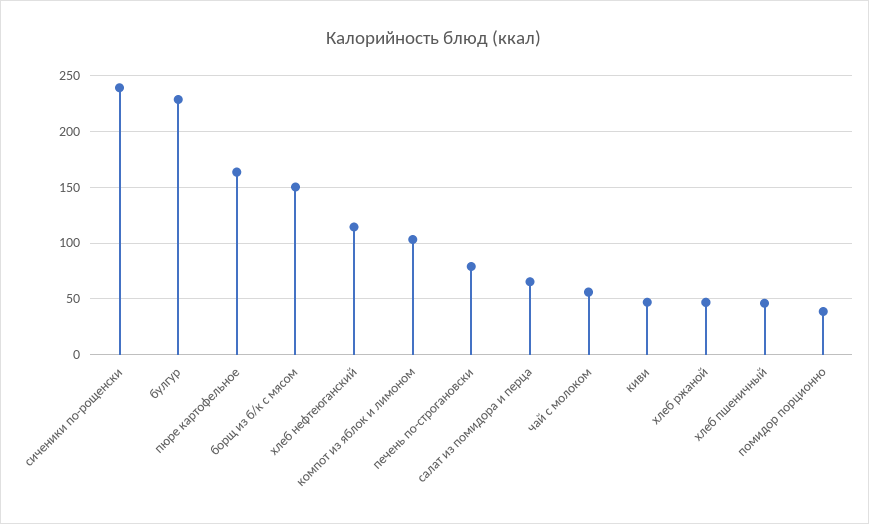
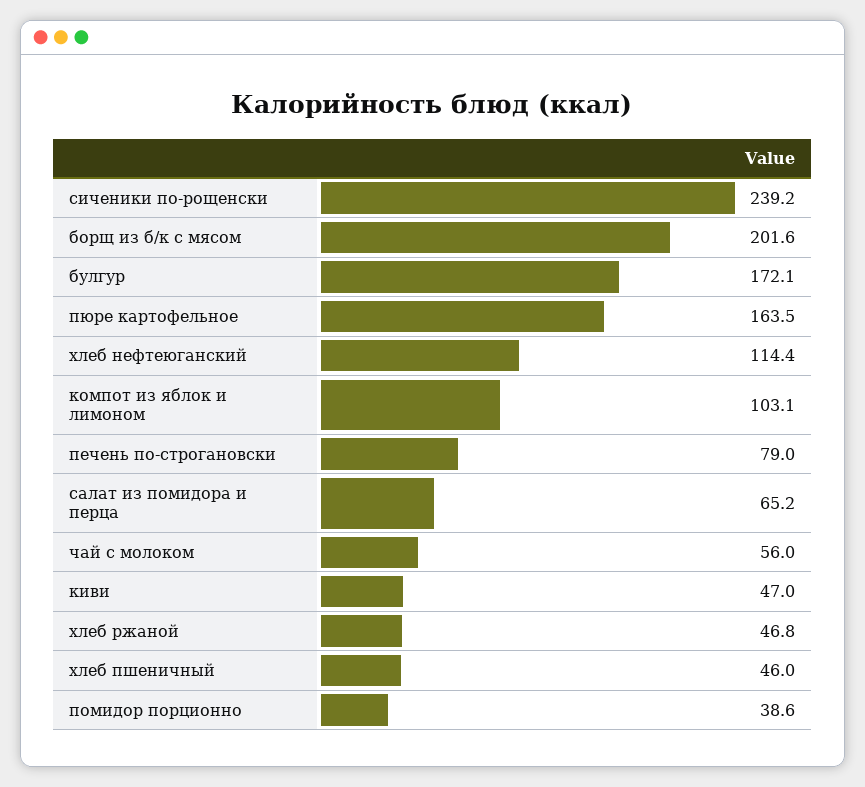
  {
    "сиченики по-рощенски": 239.2,
-   "булгур": 230,
+   "булгур": 172.1,
    "пюре картофельное": 163.5,
-   "борщ из б/к с мясом": 150,
+   "борщ из б/к с мясом": 201.6,
    "хлеб нефтеюганский": 114.4,
    "компот из яблок и лимоном": 103.1,
    "печень по-строгановски": 79,
    "салат из помидора и перца": 65.2,
    "чай с молоком": 56,
    "киви": 47,
    "хлеб ржаной": 46.8,
    "хлеб пшеничный": 46,
    "помидор порционно": 38.6
  }

